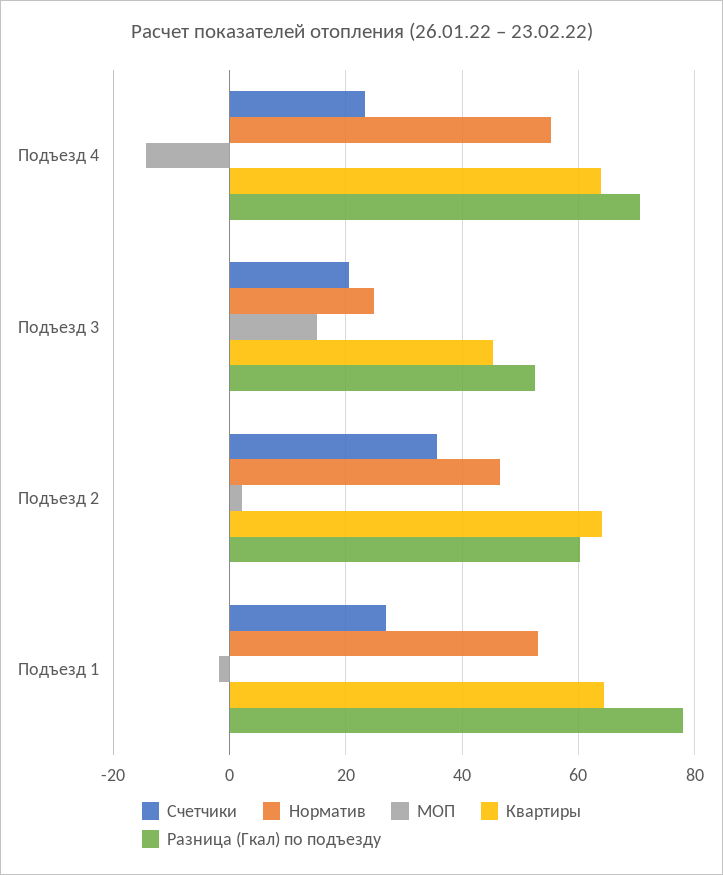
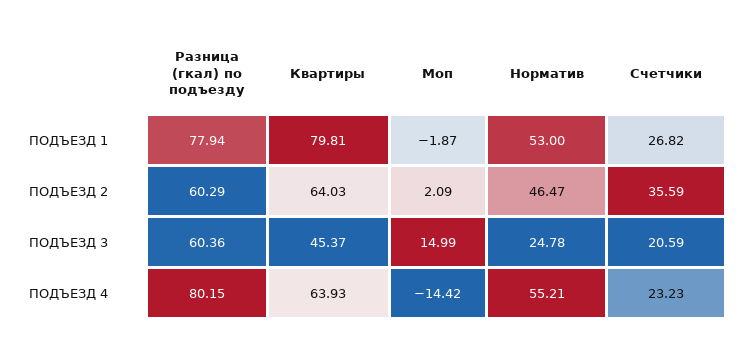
  {
    "Счетчики": {
      "Подъезд 4": 23.23,
      "Подъезд 3": 20.59,
      "Подъезд 2": 35.59,
      "Подъезд 1": 26.82
    },
    "Норматив": {
      "Подъезд 4": 55.21,
      "Подъезд 3": 24.78,
      "Подъезд 2": 46.47,
      "Подъезд 1": 53
    },
    "МОП": {
      "Подъезд 4": -14.42,
      "Подъезд 3": 14.99,
      "Подъезд 2": 2.09,
      "Подъезд 1": -1.87
    },
    "Квартиры": {
      "Подъезд 4": 63.93,
      "Подъезд 3": 45.37,
      "Подъезд 2": 64.03,
-     "Подъезд 1": 64
+     "Подъезд 1": 79.81
    },
    "Разница (Гкал) по подъезду": {
-     "Подъезд 4": 70,
+     "Подъезд 4": 80.15,
-     "Подъезд 3": 52,
+     "Подъезд 3": 60.36,
      "Подъезд 2": 60.29,
      "Подъезд 1": 77.94
    }
  }

